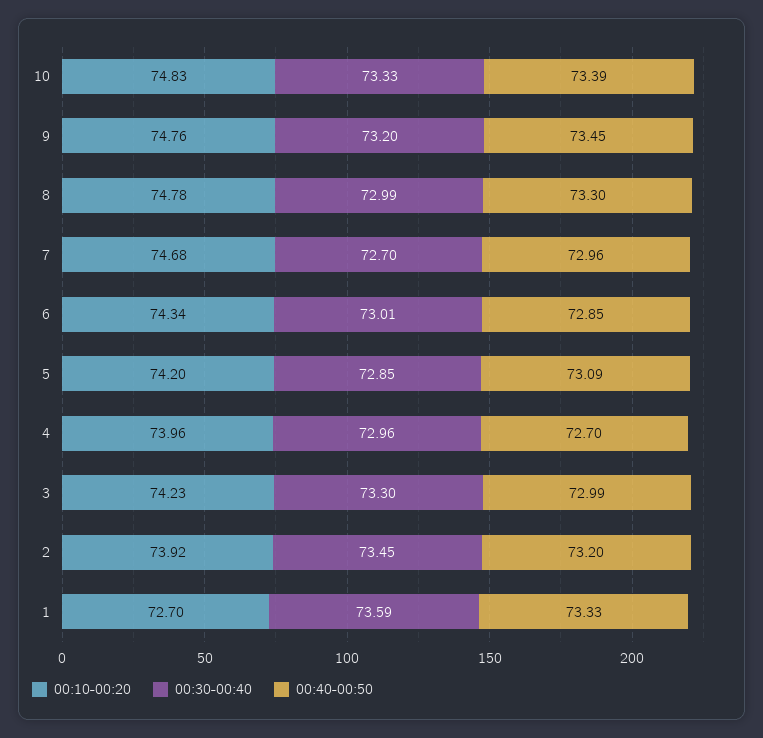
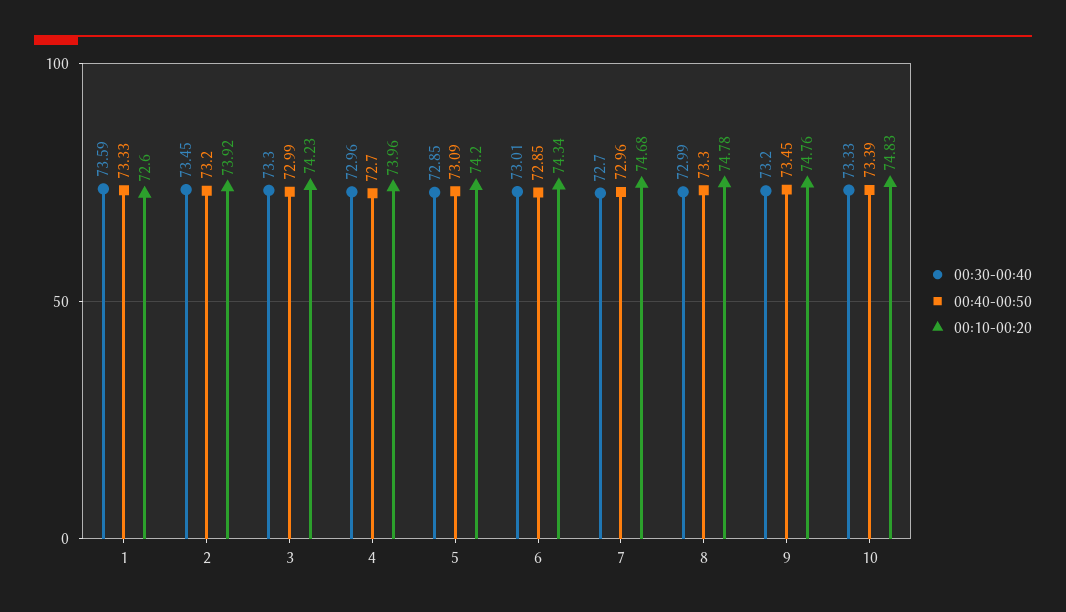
  {
    "00:10-00:20": {
      "10": 74.83,
      "9": 74.76,
      "8": 74.78,
      "7": 74.68,
      "6": 74.34,
      "5": 74.2,
      "4": 73.96,
      "3": 74.23,
      "2": 73.92,
-     "1": 72.7
+     "1": 72.6
    },
    "00:30-00:40": {
      "10": 73.33,
      "9": 73.2,
      "8": 72.99,
      "7": 72.7,
      "6": 73.01,
      "5": 72.85,
      "4": 72.96,
      "3": 73.3,
      "2": 73.45,
      "1": 73.59
    },
    "00:40-00:50": {
      "10": 73.39,
      "9": 73.45,
      "8": 73.3,
      "7": 72.96,
      "6": 72.85,
      "5": 73.09,
      "4": 72.7,
      "3": 72.99,
      "2": 73.2,
      "1": 73.33
    }
  }

